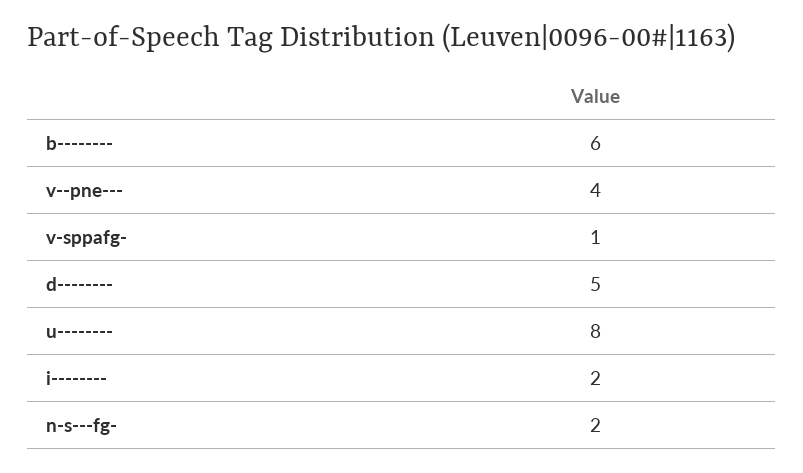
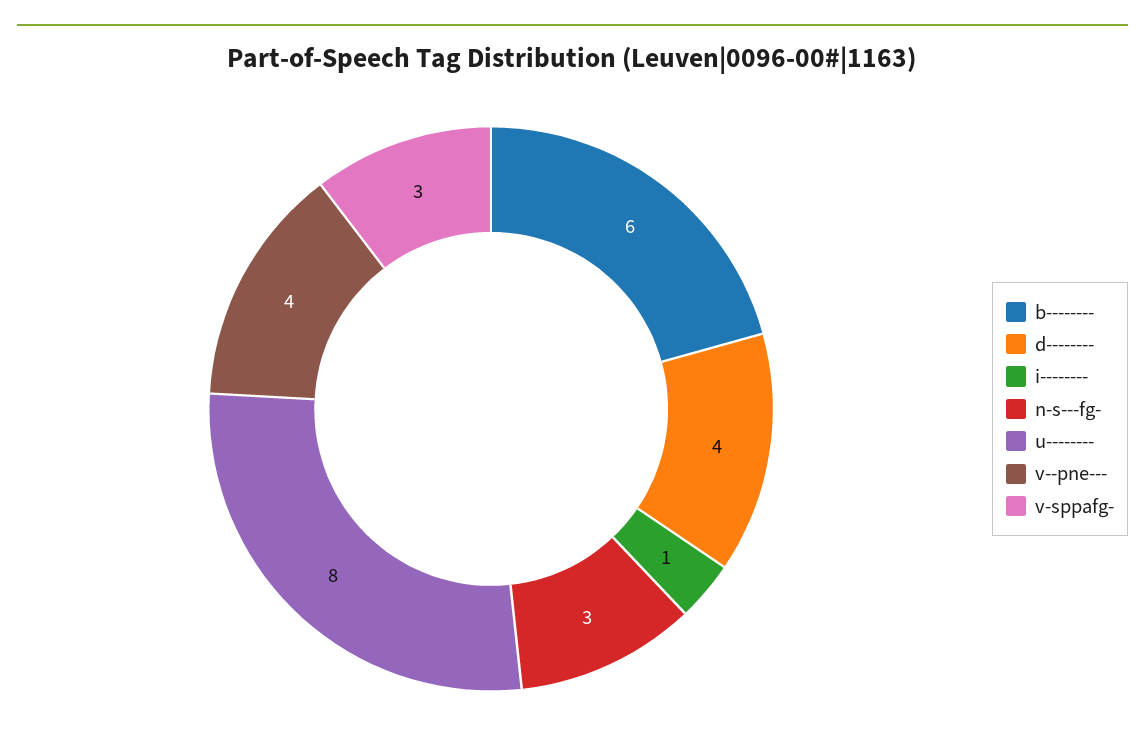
  {
    "b--------": 6,
    "v--pne---": 4,
-   "v-sppafg-": 1,
+   "v-sppafg-": 3,
-   "d--------": 5,
+   "d--------": 4,
    "u--------": 8,
-   "i--------": 2,
+   "i--------": 1,
-   "n-s---fg-": 2
+   "n-s---fg-": 3
  }

